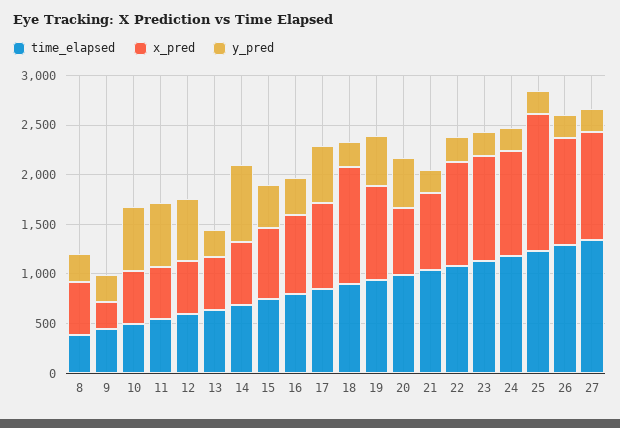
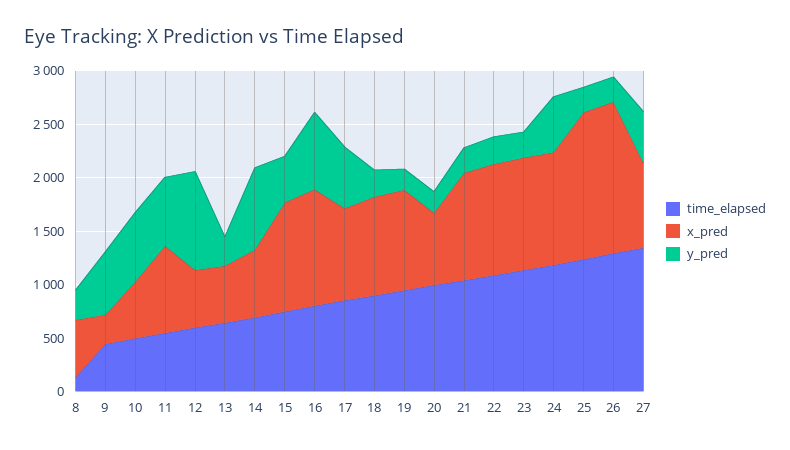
  {
    "time_elapsed": {
-     "8": 400,
+     "8": 100,
      "9": 400,
      "10": 500,
      "11": 500,
      "12": 600,
      "13": 600,
      "14": 700,
      "15": 700,
      "16": 800,
      "17": 900,
      "18": 900,
      "19": 900,
      "20": 1000,
      "21": 1000,
      "22": 1100,
      "23": 1100,
      "24": 1200,
      "25": 1200,
      "26": 1300,
      "27": 1300
    },
    "x_pred": {
      "8": 500,
      "9": 300,
      "10": 500,
-     "11": 500,
+     "11": 800,
      "12": 500,
      "13": 500,
      "14": 600,
-     "15": 700,
+     "15": 1000,
-     "16": 800,
+     "16": 1100,
      "17": 900,
-     "18": 1200,
+     "18": 900,
      "19": 900,
      "20": 700,
-     "21": 800,
+     "21": 1000,
      "22": 1000,
      "23": 1100,
      "24": 1100,
      "25": 1400,
-     "26": 1100,
+     "26": 1400,
-     "27": 1100
+     "27": 800
    },
    "y_pred": {
      "8": 300,
-     "9": 300,
+     "9": 600,
      "10": 600,
      "11": 600,
-     "12": 600,
+     "12": 900,
      "13": 300,
      "14": 800,
      "15": 400,
-     "16": 400,
+     "16": 700,
      "17": 600,
      "18": 300,
-     "19": 500,
+     "19": 200,
-     "20": 500,
+     "20": 200,
      "21": 200,
      "22": 300,
      "23": 200,
-     "24": 200,
+     "24": 500,
      "25": 200,
      "26": 200,
-     "27": 200
+     "27": 500
    }
  }

